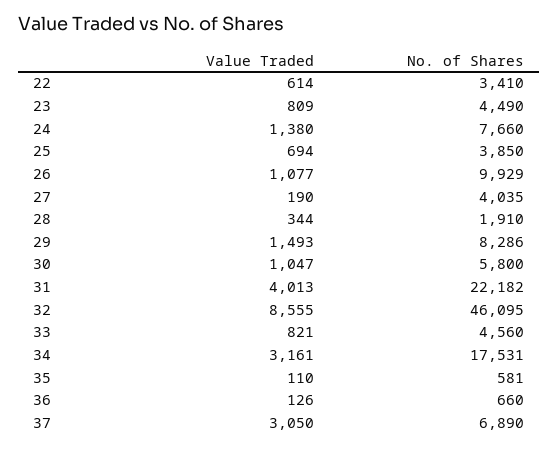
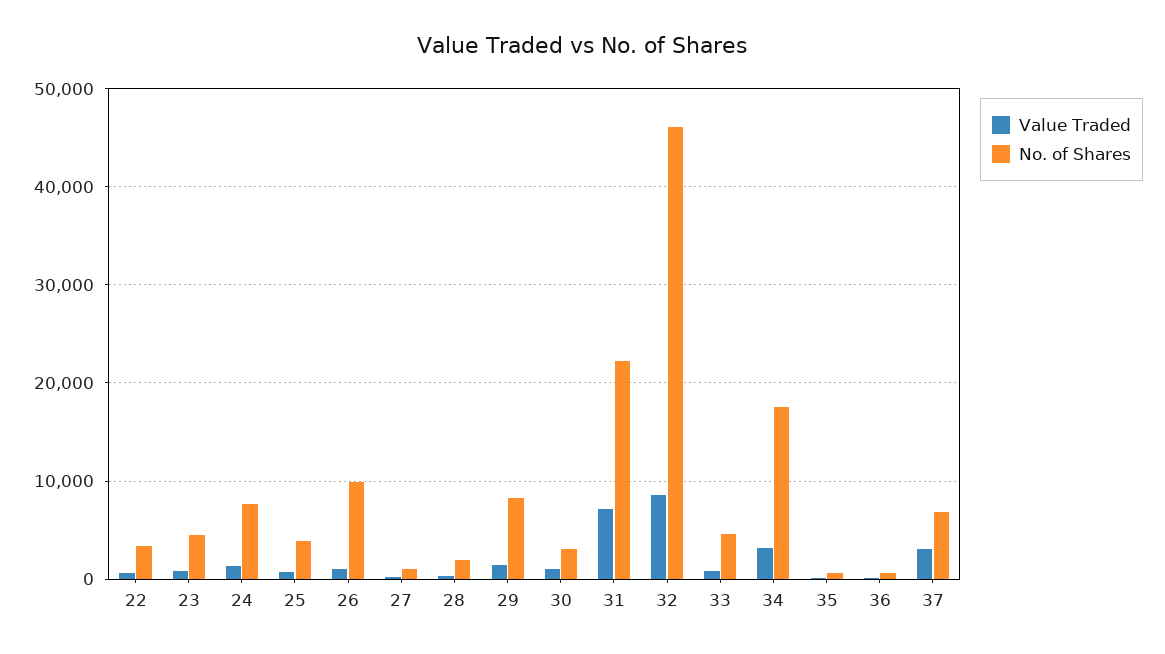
  {
    "Value Traded": {
      "22": 614,
      "23": 809,
      "24": 1380,
      "25": 694,
      "26": 1077,
      "27": 190,
      "28": 344,
      "29": 1493,
      "30": 1047,
-     "31": 4013,
+     "31": 7000,
      "32": 8555,
      "33": 821,
      "34": 3161,
      "35": 110,
      "36": 126,
      "37": 3050
    },
    "No. of Shares": {
      "22": 3410,
      "23": 4490,
      "24": 7660,
      "25": 3850,
      "26": 9929,
-     "27": 4035,
+     "27": 1000,
      "28": 1910,
      "29": 8286,
-     "30": 5800,
+     "30": 3000,
      "31": 22182,
      "32": 46095,
      "33": 4560,
      "34": 17531,
      "35": 581,
      "36": 660,
      "37": 6890
    }
  }

